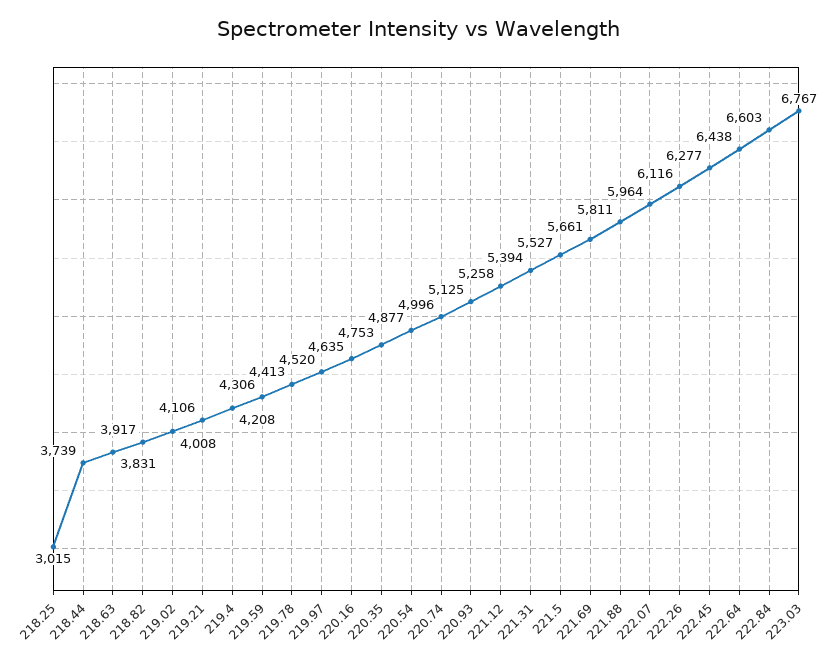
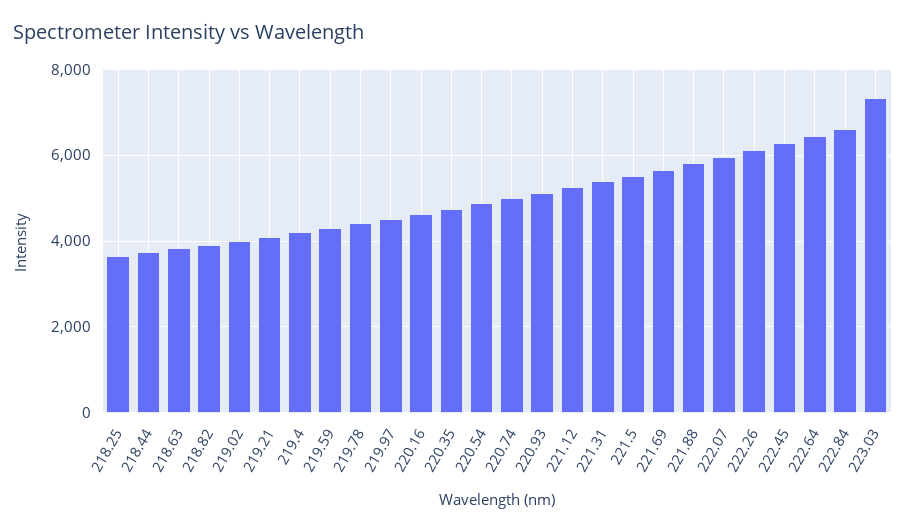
  {
-   "218.25": 3015,
+   "218.25": 3600,
    "218.44": 3739,
    "218.63": 3831,
    "218.82": 3917,
    "219.02": 4008,
    "219.21": 4106,
    "219.4": 4208,
    "219.59": 4306,
    "219.78": 4413,
    "219.97": 4520,
    "220.16": 4635,
    "220.35": 4753,
    "220.54": 4877,
    "220.74": 4996,
    "220.93": 5125,
    "221.12": 5258,
    "221.31": 5394,
    "221.5": 5527,
    "221.69": 5661,
    "221.88": 5811,
    "222.07": 5964,
    "222.26": 6116,
    "222.45": 6277,
    "222.64": 6438,
    "222.84": 6603,
-   "223.03": 6767
+   "223.03": 7400
  }

